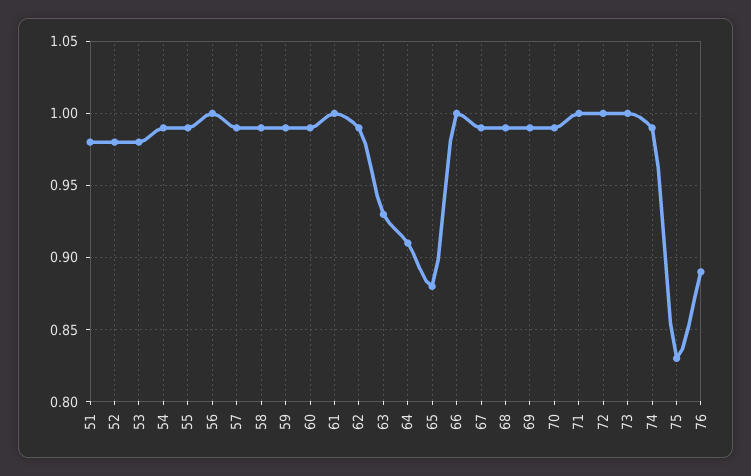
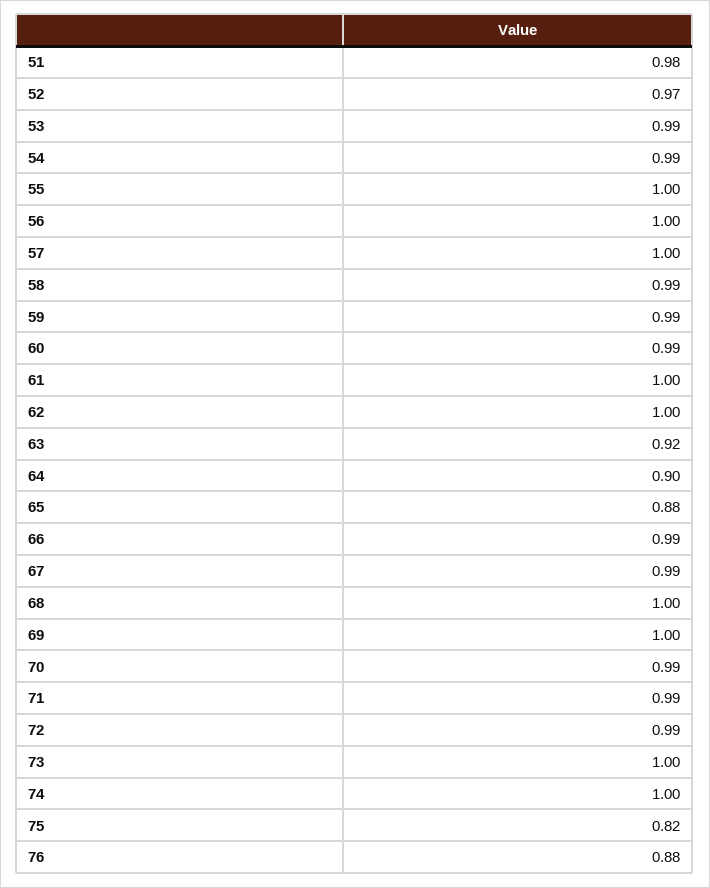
  {
    "51": 0.98,
-   "52": 0.98,
+   "52": 0.97,
-   "53": 0.98,
+   "53": 0.99,
    "54": 0.99,
-   "55": 0.99,
+   "55": 1,
    "56": 1,
-   "57": 0.99,
+   "57": 1,
    "58": 0.99,
    "59": 0.99,
    "60": 0.99,
    "61": 1,
-   "62": 0.99,
+   "62": 1,
-   "63": 0.93,
+   "63": 0.92,
-   "64": 0.91,
+   "64": 0.9,
    "65": 0.88,
-   "66": 1,
+   "66": 0.99,
    "67": 0.99,
-   "68": 0.99,
+   "68": 1,
-   "69": 0.99,
+   "69": 1,
    "70": 0.99,
-   "71": 1,
+   "71": 0.99,
-   "72": 1,
+   "72": 0.99,
    "73": 1,
-   "74": 0.99,
+   "74": 1,
-   "75": 0.83,
+   "75": 0.82,
-   "76": 0.89
+   "76": 0.88
  }

